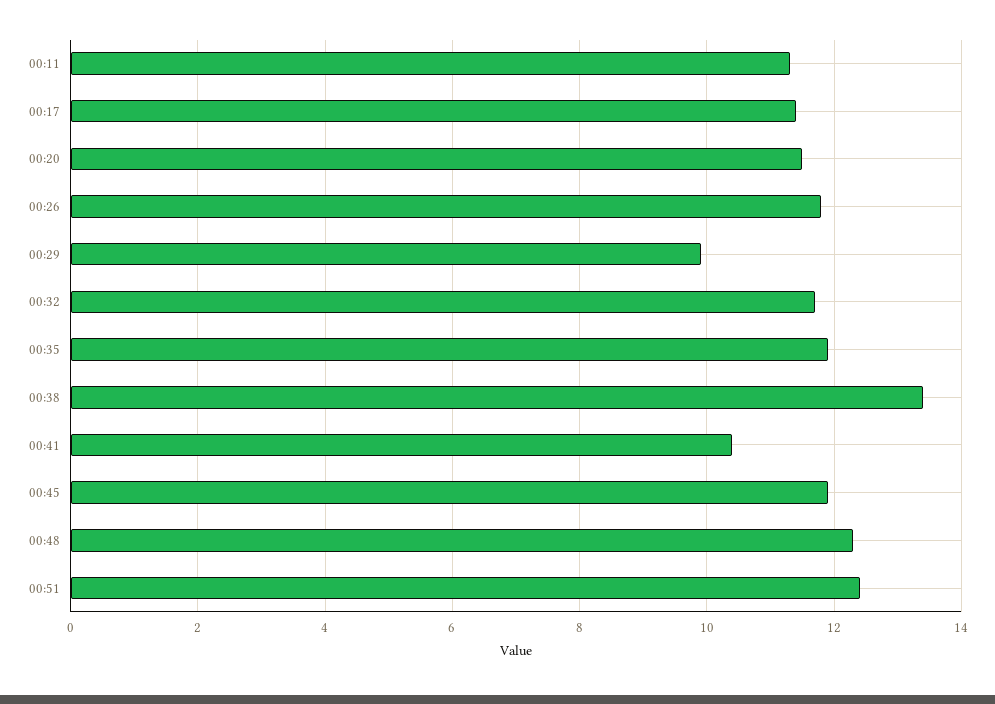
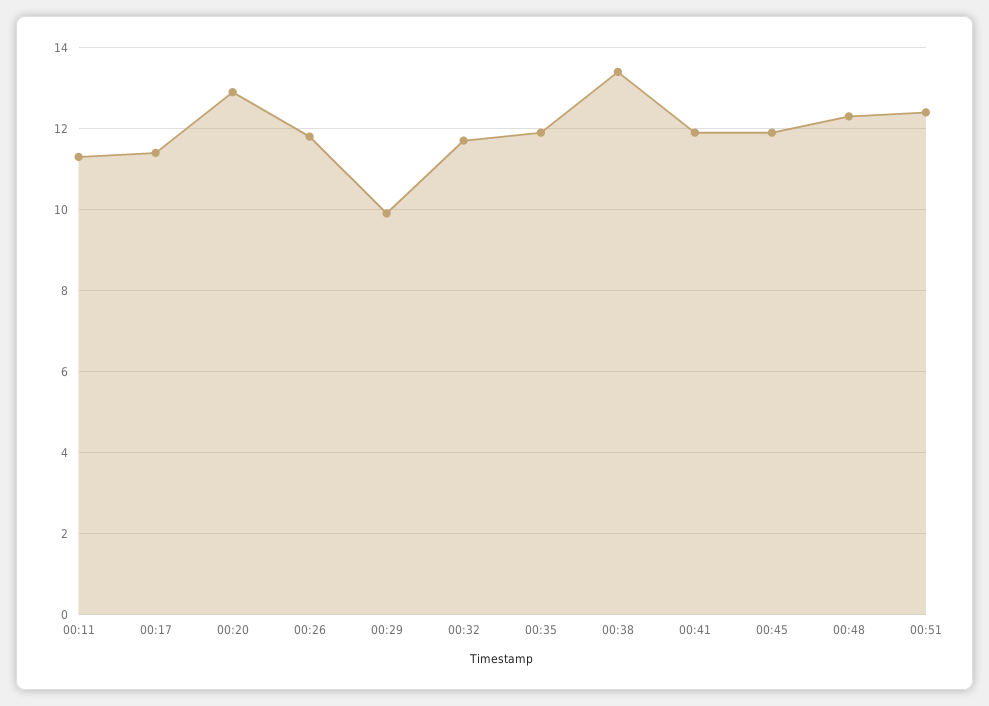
  {
    "00:11": 11.5,
    "00:17": 11.5,
-   "00:20": 11.5,
+   "00:20": 13,
    "00:26": 12,
    "00:29": 10,
    "00:32": 11.5,
    "00:35": 12,
    "00:38": 13.5,
-   "00:41": 10.5,
+   "00:41": 12,
    "00:45": 12,
    "00:48": 12.5,
    "00:51": 12.5
  }

